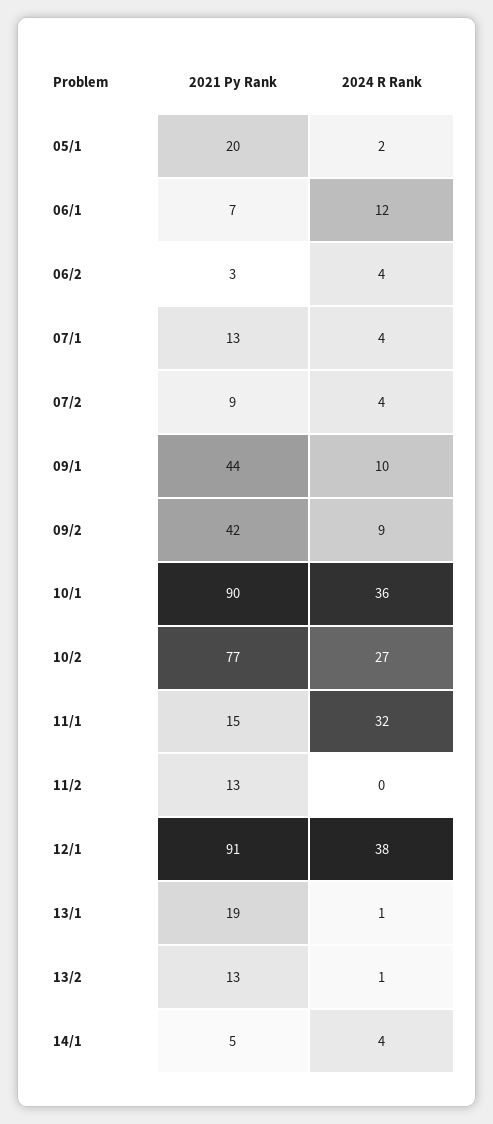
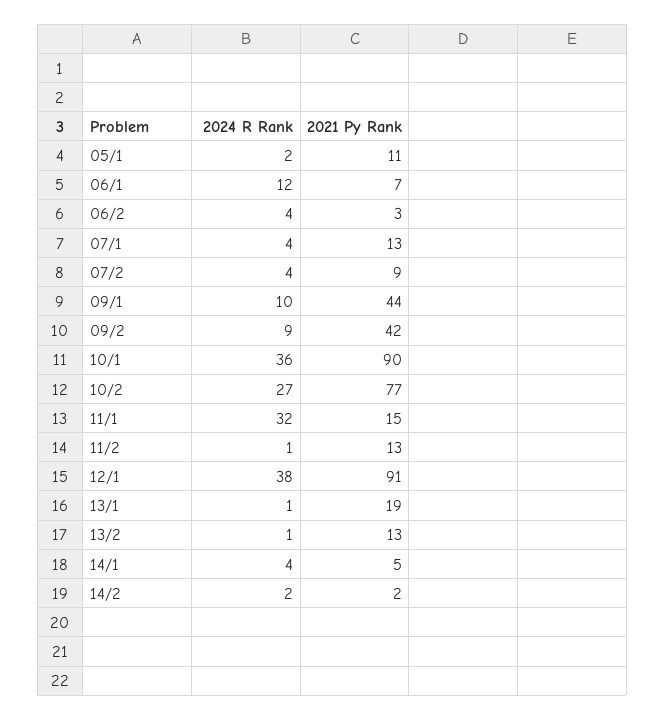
  {
    "2021 Py Rank": {
-     "05/1": 20,
+     "05/1": 11,
      "06/1": 7,
      "06/2": 3,
      "07/1": 13,
      "07/2": 9,
      "09/1": 44,
      "09/2": 42,
      "10/1": 90,
      "10/2": 77,
      "11/1": 15,
      "11/2": 13,
      "12/1": 91,
      "13/1": 19,
      "13/2": 13,
-     "14/1": 5
+     "14/1": 5,
+     "14/2": 2
    },
    "2024 R Rank": {
      "05/1": 2,
      "06/1": 12,
      "06/2": 4,
      "07/1": 4,
      "07/2": 4,
      "09/1": 10,
      "09/2": 9,
      "10/1": 36,
      "10/2": 27,
      "11/1": 32,
-     "11/2": 0,
+     "11/2": 1,
      "12/1": 38,
      "13/1": 1,
      "13/2": 1,
-     "14/1": 4
+     "14/1": 4,
+     "14/2": 2
    }
  }

